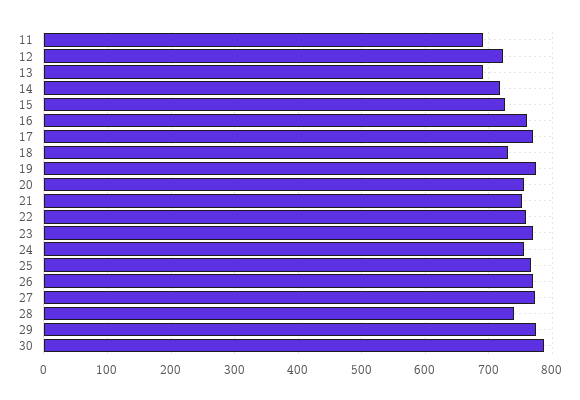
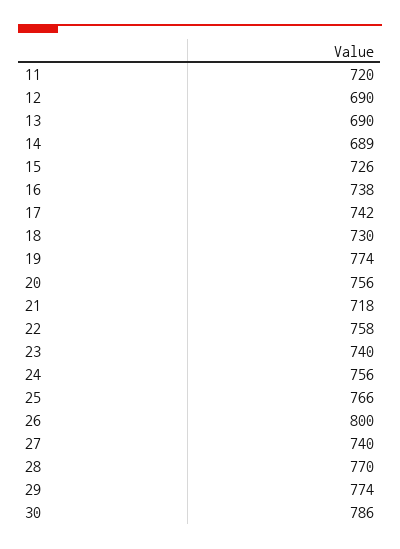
  {
-   "11": 690,
+   "11": 720,
-   "12": 720,
+   "12": 690,
    "13": 690,
-   "14": 720,
+   "14": 689,
    "15": 726,
-   "16": 760,
+   "16": 738,
-   "17": 770,
+   "17": 742,
    "18": 730,
    "19": 774,
    "20": 756,
-   "21": 750,
+   "21": 718,
    "22": 758,
-   "23": 770,
+   "23": 740,
    "24": 756,
    "25": 766,
-   "26": 770,
+   "26": 800,
-   "27": 770,
+   "27": 740,
-   "28": 740,
+   "28": 770,
    "29": 774,
    "30": 786
  }

